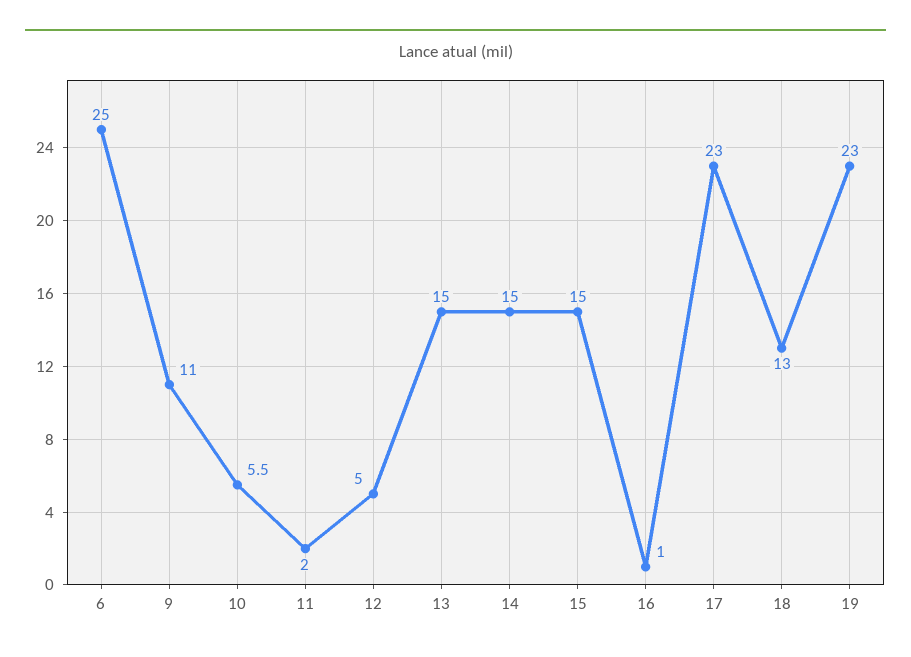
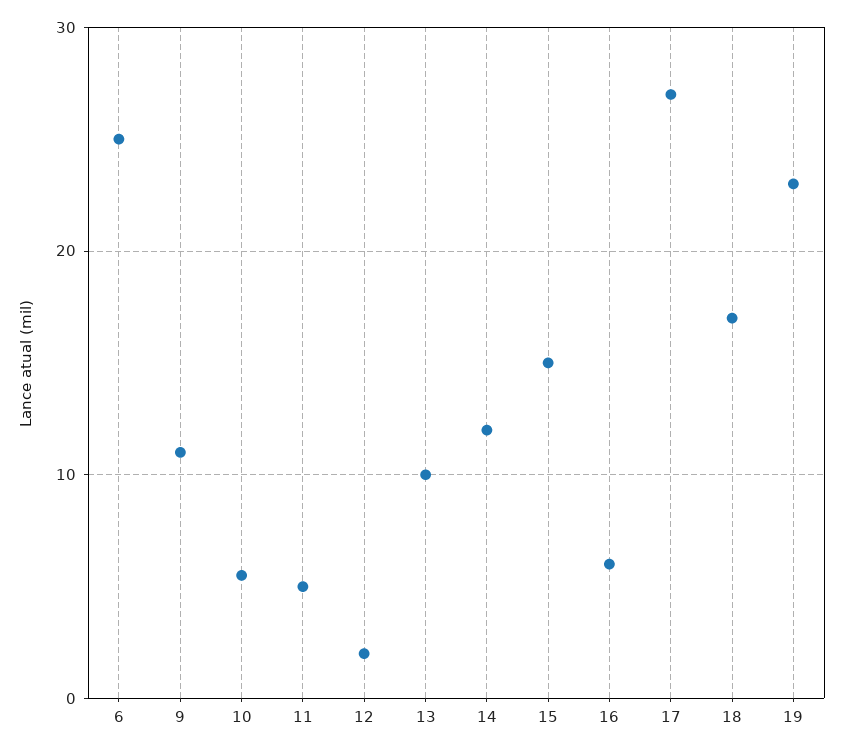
  {
    "6": 25,
    "9": 11,
    "10": 5.5,
-   "11": 2,
+   "11": 5,
-   "12": 5,
+   "12": 2,
-   "13": 15,
+   "13": 10,
-   "14": 15,
+   "14": 12,
    "15": 15,
-   "16": 1,
+   "16": 6,
-   "17": 23,
+   "17": 27,
-   "18": 13,
+   "18": 17,
    "19": 23
  }

